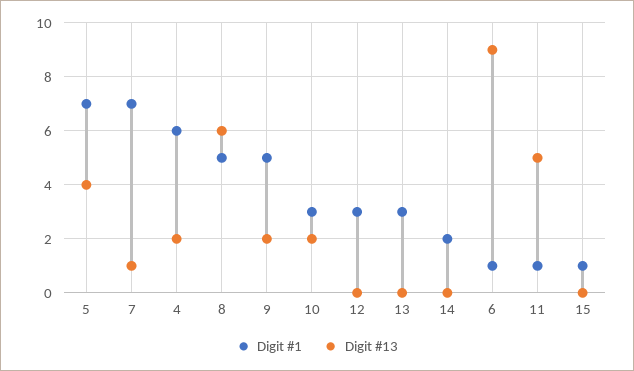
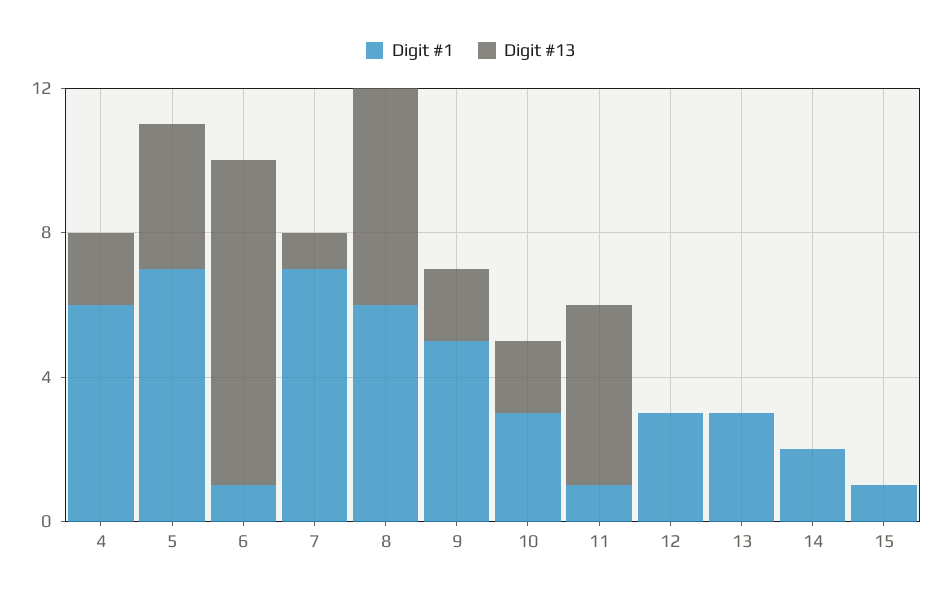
  {
    "Digit #1": {
      "5": 7,
      "7": 7,
      "4": 6,
-     "8": 5,
+     "8": 6,
      "9": 5,
      "10": 3,
      "12": 3,
      "13": 3,
      "14": 2,
      "6": 1,
      "11": 1,
      "15": 1
    },
    "Digit #13": {
      "5": 4,
      "7": 1,
      "4": 2,
      "8": 6,
      "9": 2,
      "10": 2,
      "12": 0,
      "13": 0,
      "14": 0,
      "6": 9,
      "11": 5,
      "15": 0
    }
  }

